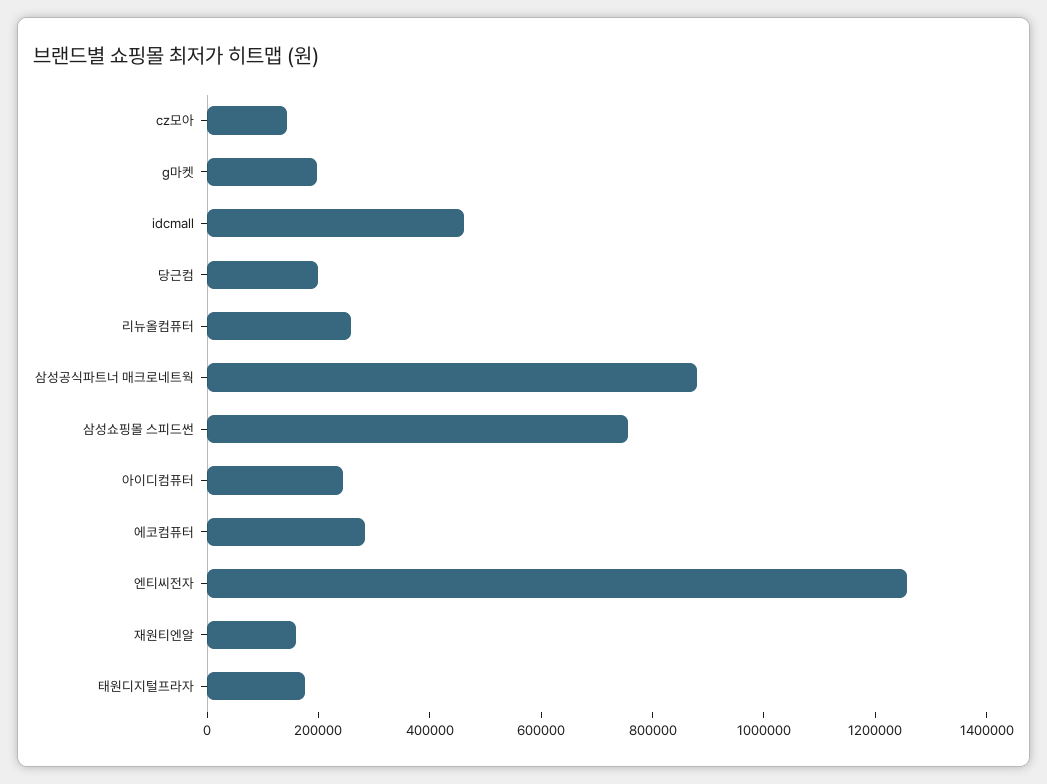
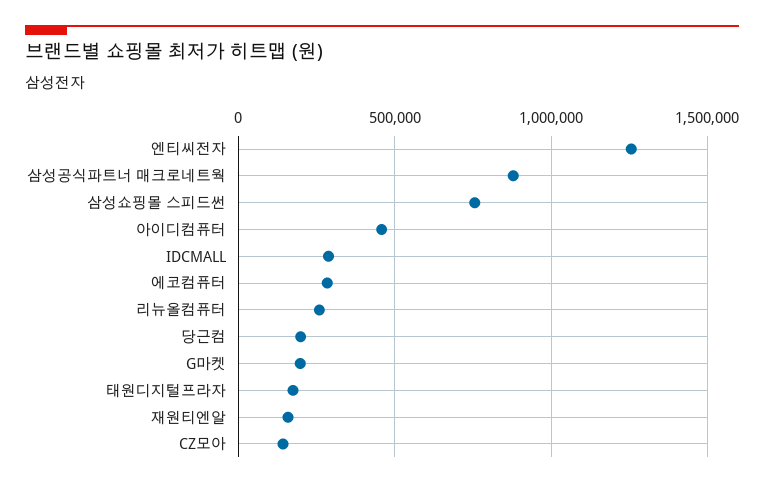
  {
    "cz모아": 150000,
    "g마켓": 200000,
-   "idcmall": 450000,
+   "idcmall": 300000,
    "당근컴": 200000,
    "리뉴올컴퓨터": 250000,
    "삼성공식파트너 매크로네트웍": 900000,
    "삼성쇼핑몰 스피드썬": 750000,
-   "아이디컴퓨터": 250000,
+   "아이디컴퓨터": 450000,
    "에코컴퓨터": 300000,
    "엔티씨전자": 1250000,
    "재원티엔알": 150000,
    "태원디지털프라자": 200000
  }

